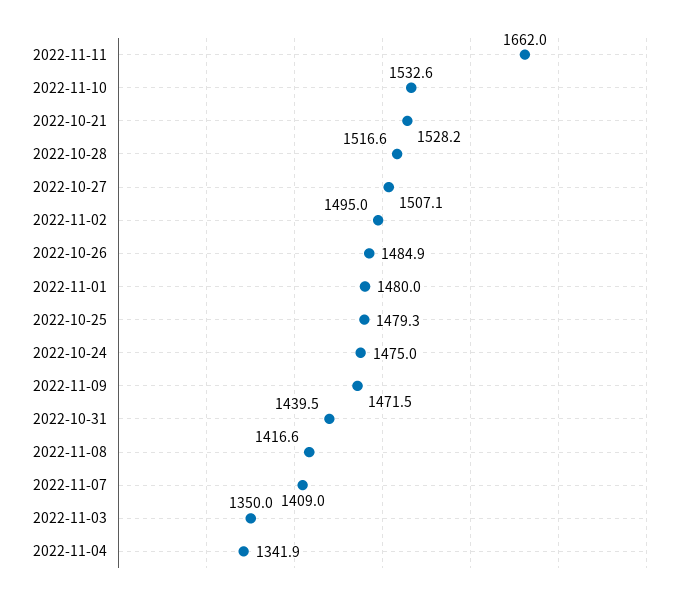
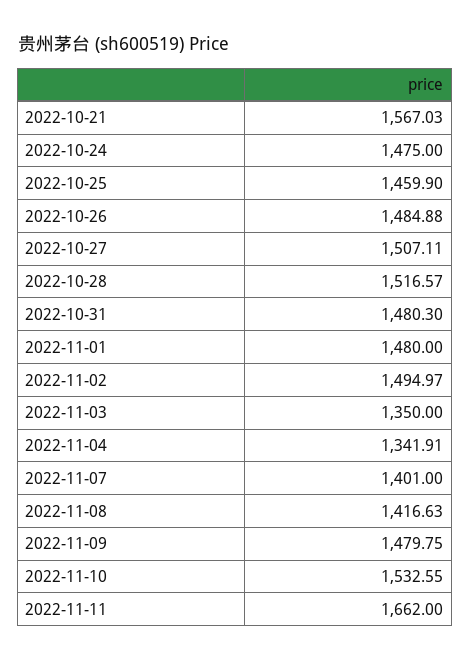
  {
    "2022-11-11": 1662,
    "2022-11-10": 1532.55,
-   "2022-10-21": 1528.2,
+   "2022-10-21": 1567.03,
    "2022-10-28": 1516.57,
    "2022-10-27": 1507.11,
    "2022-11-02": 1494.97,
    "2022-10-26": 1484.88,
    "2022-11-01": 1480,
-   "2022-10-25": 1479.3,
+   "2022-10-25": 1459.9,
    "2022-10-24": 1475,
-   "2022-11-09": 1471.5,
+   "2022-11-09": 1479.75,
-   "2022-10-31": 1439.5,
+   "2022-10-31": 1480.3,
    "2022-11-08": 1416.63,
-   "2022-11-07": 1409,
+   "2022-11-07": 1401,
    "2022-11-03": 1350,
    "2022-11-04": 1341.91
  }

